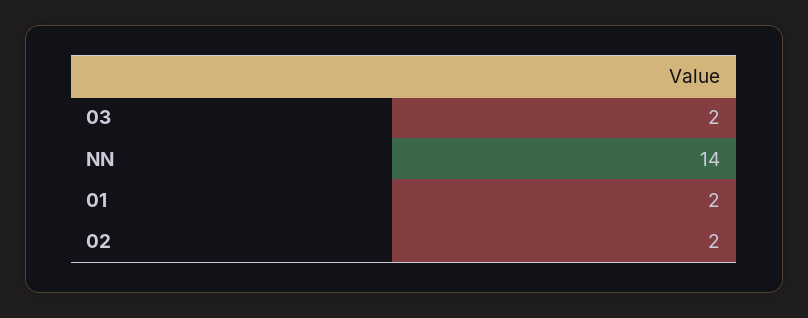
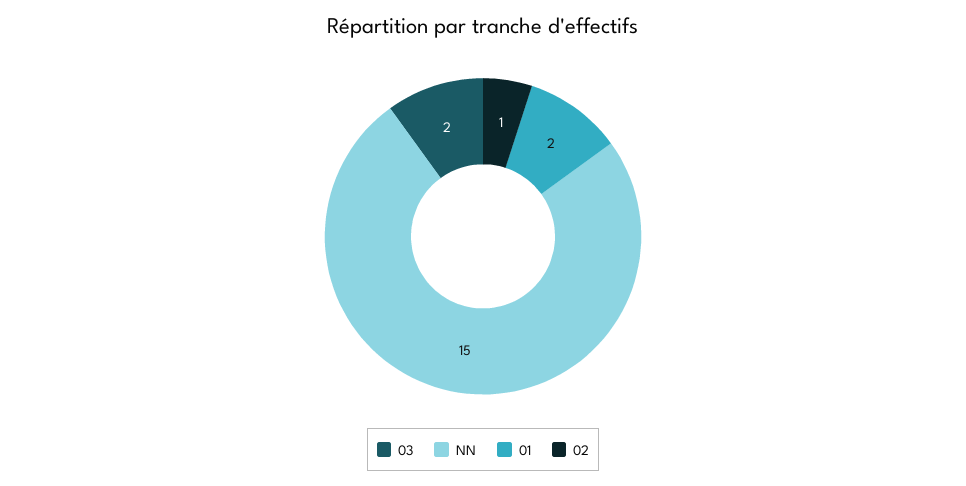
  {
    "03": 2,
-   "NN": 14,
+   "NN": 15,
    "01": 2,
-   "02": 2
+   "02": 1
  }

